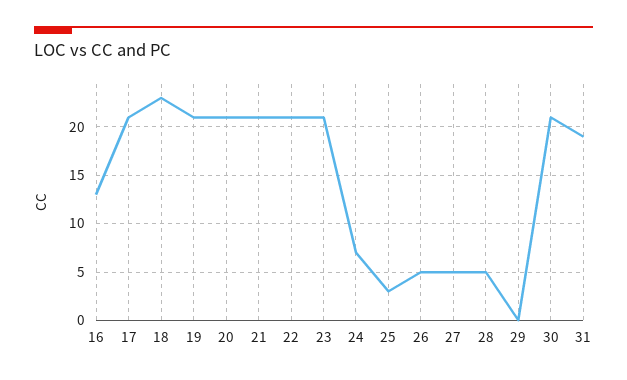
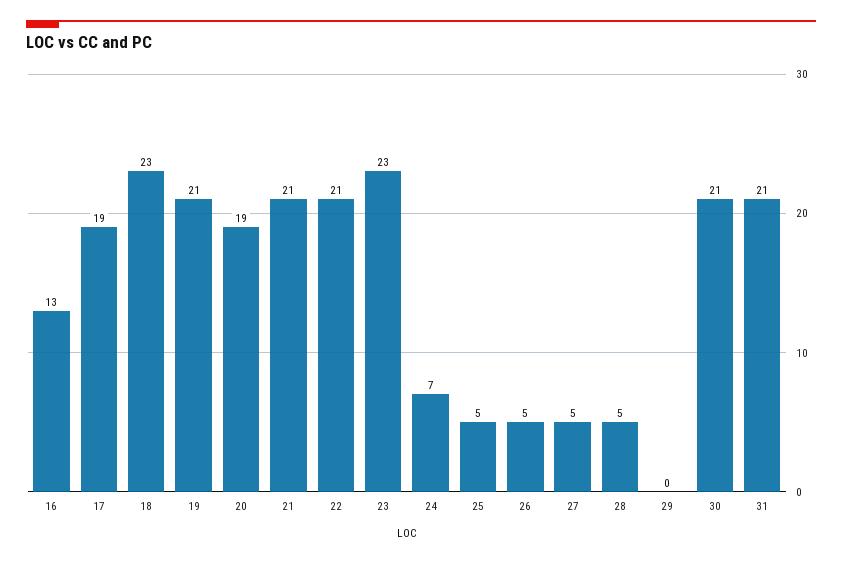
  {
    "16": 13,
-   "17": 21,
+   "17": 19,
    "18": 23,
    "19": 21,
-   "20": 21,
+   "20": 19,
    "21": 21,
    "22": 21,
-   "23": 21,
+   "23": 23,
    "24": 7,
-   "25": 3,
+   "25": 5,
    "26": 5,
    "27": 5,
    "28": 5,
    "29": 0,
    "30": 21,
-   "31": 19
+   "31": 21
  }

